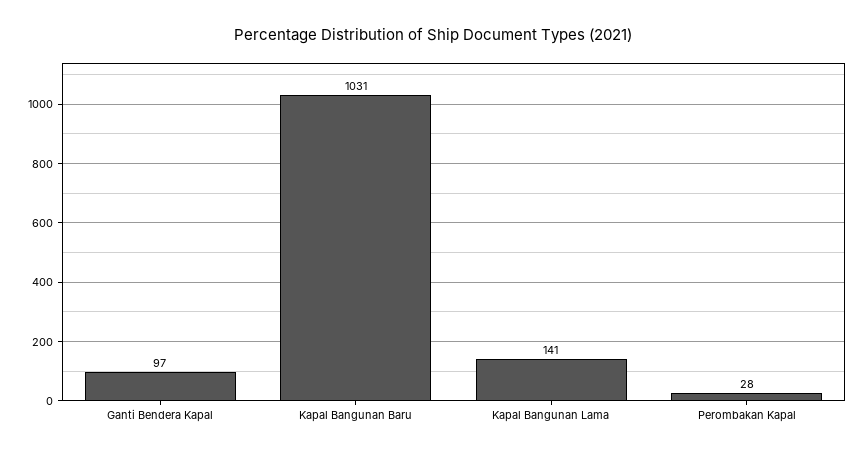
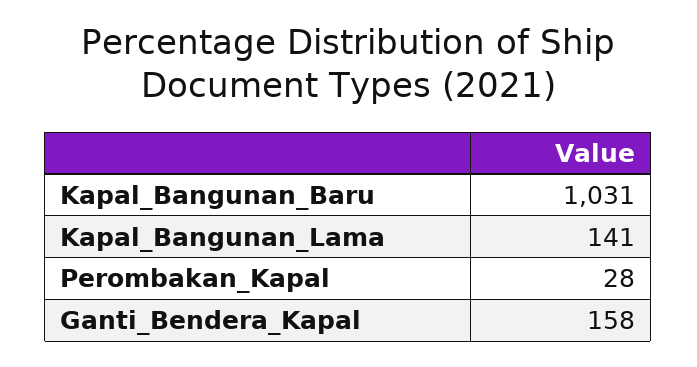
  {
-   "Ganti Bendera Kapal": 97,
+   "Ganti Bendera Kapal": 158,
    "Kapal Bangunan Baru": 1031,
    "Kapal Bangunan Lama": 141,
    "Perombakan Kapal": 28
  }

